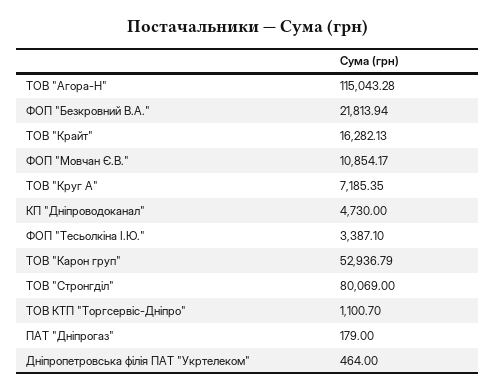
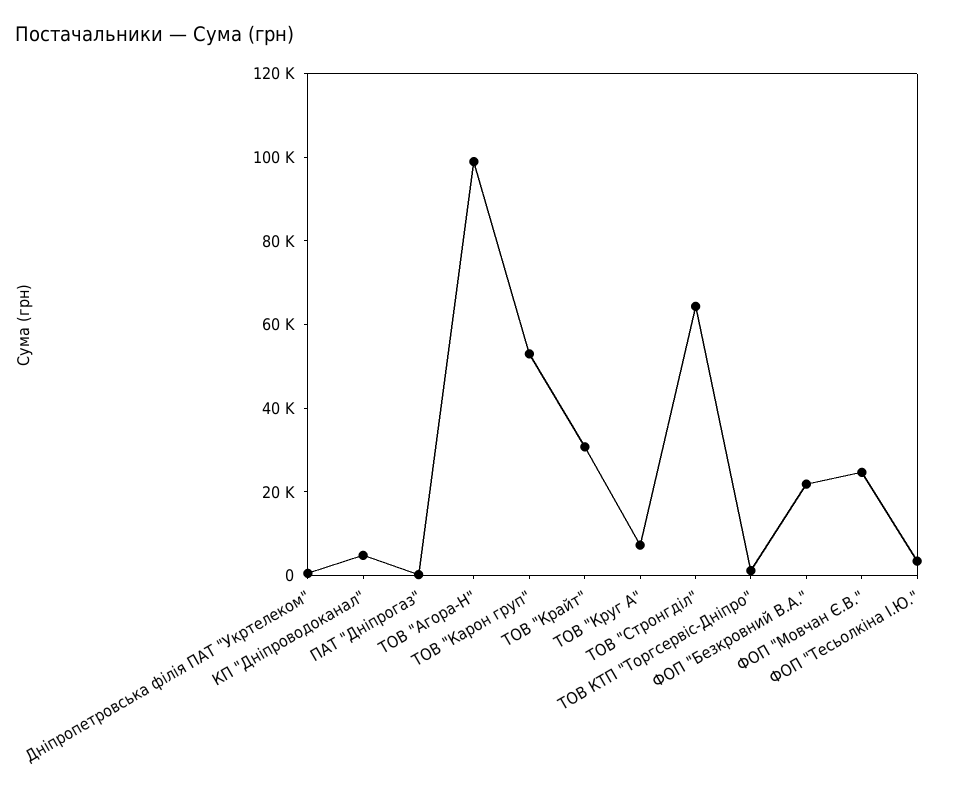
  {
-   "ТОВ \"Агора-Н\"": 115043.28,
+   "ТОВ \"Агора-Н\"": 100000,
    "ФОП \"Безкровний В.А.\"": 21813.94,
-   "ТОВ \"Крайт\"": 16282.13,
+   "ТОВ \"Крайт\"": 30000,
-   "ФОП \"Мовчан Є.В.\"": 10854.17,
+   "ФОП \"Мовчан Є.В.\"": 25000,
    "ТОВ \"Круг А\"": 7185.35,
    "КП \"Дніпроводоканал\"": 4730,
    "ФОП \"Тесьолкіна І.Ю.\"": 3387.1,
    "ТОВ \"Карон груп\"": 52936.79,
-   "ТОВ \"Стронгділ\"": 80069,
+   "ТОВ \"Стронгділ\"": 65000,
    "ТОВ КТП \"Торгсервіс-Дніпро\"": 1100.7,
    "ПАТ \"Дніпрогаз\"": 179,
    "Дніпропетровська філія ПАТ \"Укртелеком\"": 464
  }

